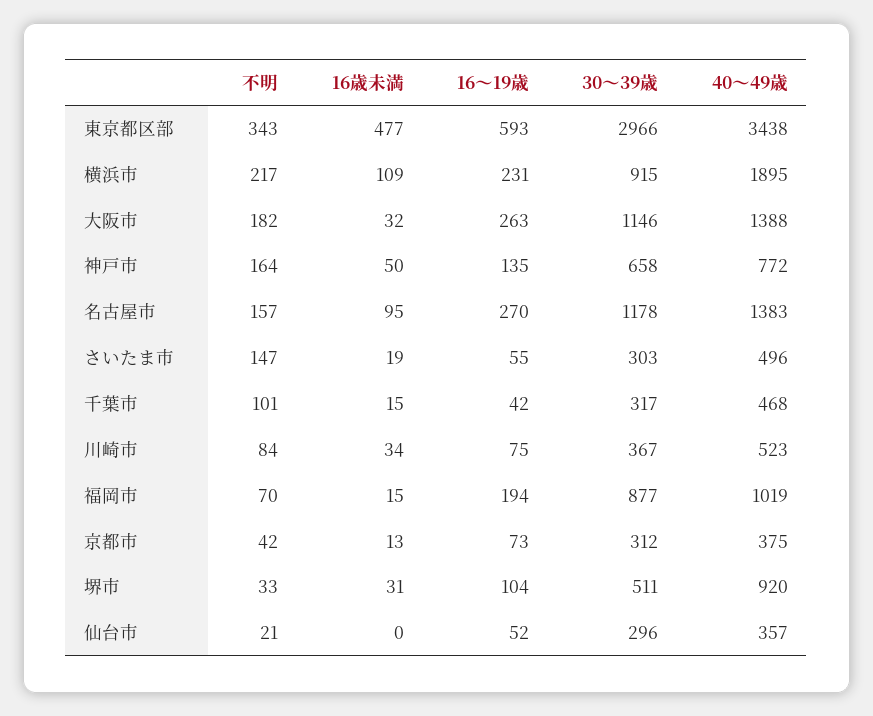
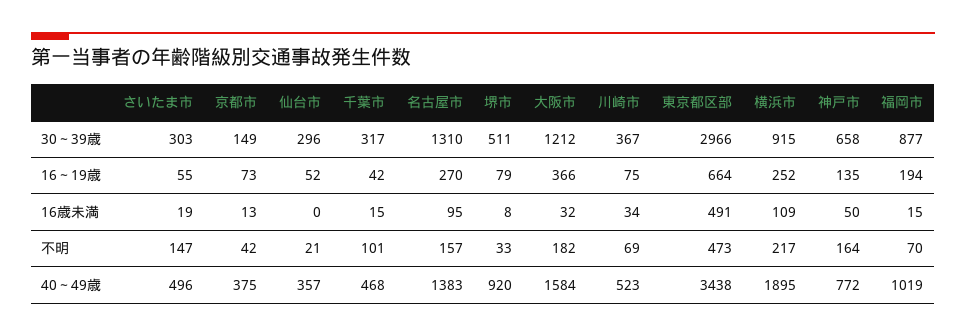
  {
    "不明": {
-     "東京都区部": 343,
+     "東京都区部": 473,
      "横浜市": 217,
      "大阪市": 182,
      "神戸市": 164,
      "名古屋市": 157,
      "さいたま市": 147,
      "千葉市": 101,
-     "川崎市": 84,
+     "川崎市": 69,
      "福岡市": 70,
      "京都市": 42,
      "堺市": 33,
      "仙台市": 21
    },
    "16歳未満": {
-     "東京都区部": 477,
+     "東京都区部": 491,
      "横浜市": 109,
      "大阪市": 32,
      "神戸市": 50,
      "名古屋市": 95,
      "さいたま市": 19,
      "千葉市": 15,
      "川崎市": 34,
      "福岡市": 15,
      "京都市": 13,
-     "堺市": 31,
+     "堺市": 8,
      "仙台市": 0
    },
    "16～19歳": {
-     "東京都区部": 593,
+     "東京都区部": 664,
-     "横浜市": 231,
+     "横浜市": 252,
-     "大阪市": 263,
+     "大阪市": 366,
      "神戸市": 135,
      "名古屋市": 270,
      "さいたま市": 55,
      "千葉市": 42,
      "川崎市": 75,
      "福岡市": 194,
      "京都市": 73,
-     "堺市": 104,
+     "堺市": 79,
      "仙台市": 52
    },
    "30～39歳": {
      "東京都区部": 2966,
      "横浜市": 915,
-     "大阪市": 1146,
+     "大阪市": 1212,
      "神戸市": 658,
-     "名古屋市": 1178,
+     "名古屋市": 1310,
      "さいたま市": 303,
      "千葉市": 317,
      "川崎市": 367,
      "福岡市": 877,
-     "京都市": 312,
+     "京都市": 149,
      "堺市": 511,
      "仙台市": 296
    },
    "40～49歳": {
      "東京都区部": 3438,
      "横浜市": 1895,
-     "大阪市": 1388,
+     "大阪市": 1584,
      "神戸市": 772,
      "名古屋市": 1383,
      "さいたま市": 496,
      "千葉市": 468,
      "川崎市": 523,
      "福岡市": 1019,
      "京都市": 375,
      "堺市": 920,
      "仙台市": 357
    }
  }

